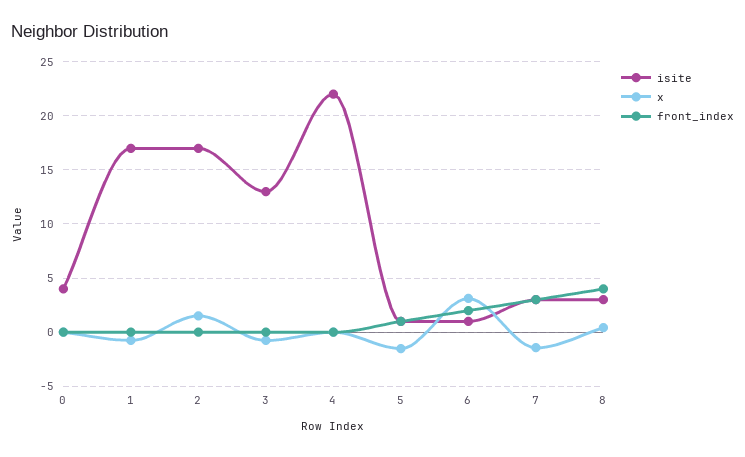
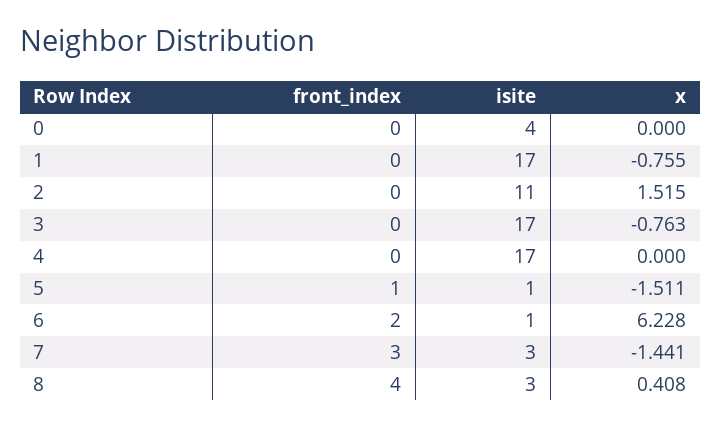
  {
    "isite": {
      "0": 4,
      "1": 17,
-     "2": 17,
+     "2": 11,
-     "3": 13,
+     "3": 17,
-     "4": 22,
+     "4": 17,
      "5": 1,
      "6": 1,
      "7": 3,
      "8": 3
    },
    "x": {
      "0": 0,
      "1": -0.755,
      "2": 1.515,
      "3": -0.763,
      "4": 0,
      "5": -1.511,
-     "6": 3,
+     "6": 6.228,
      "7": -1.441,
      "8": 0.408
    },
    "front_index": {
      "0": 0,
      "1": 0,
      "2": 0,
      "3": 0,
      "4": 0,
      "5": 1,
      "6": 2,
      "7": 3,
      "8": 4
    }
  }

